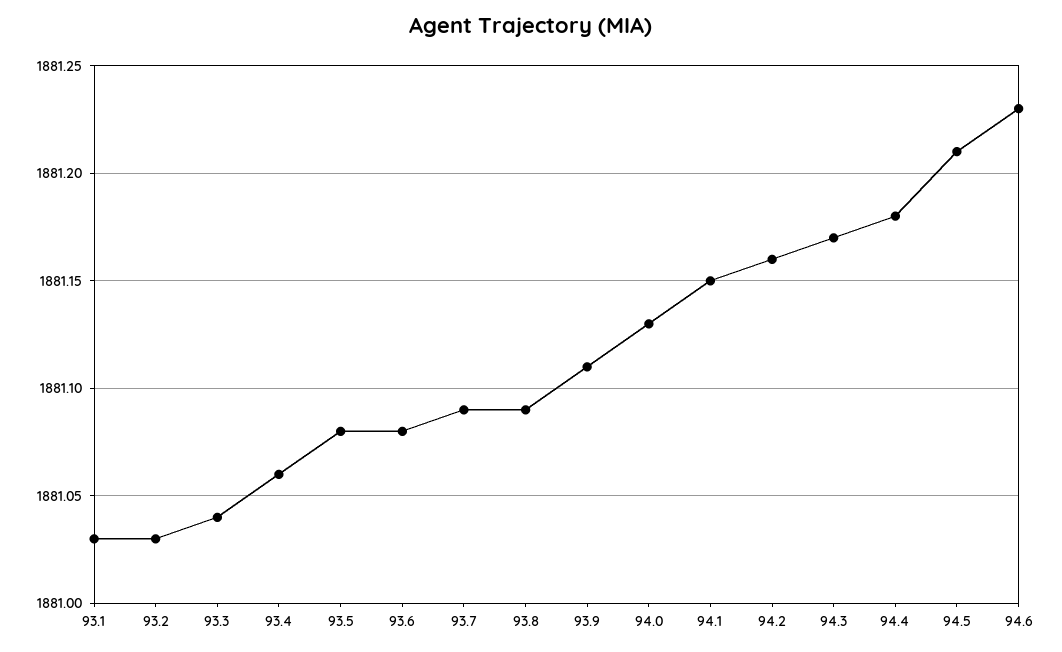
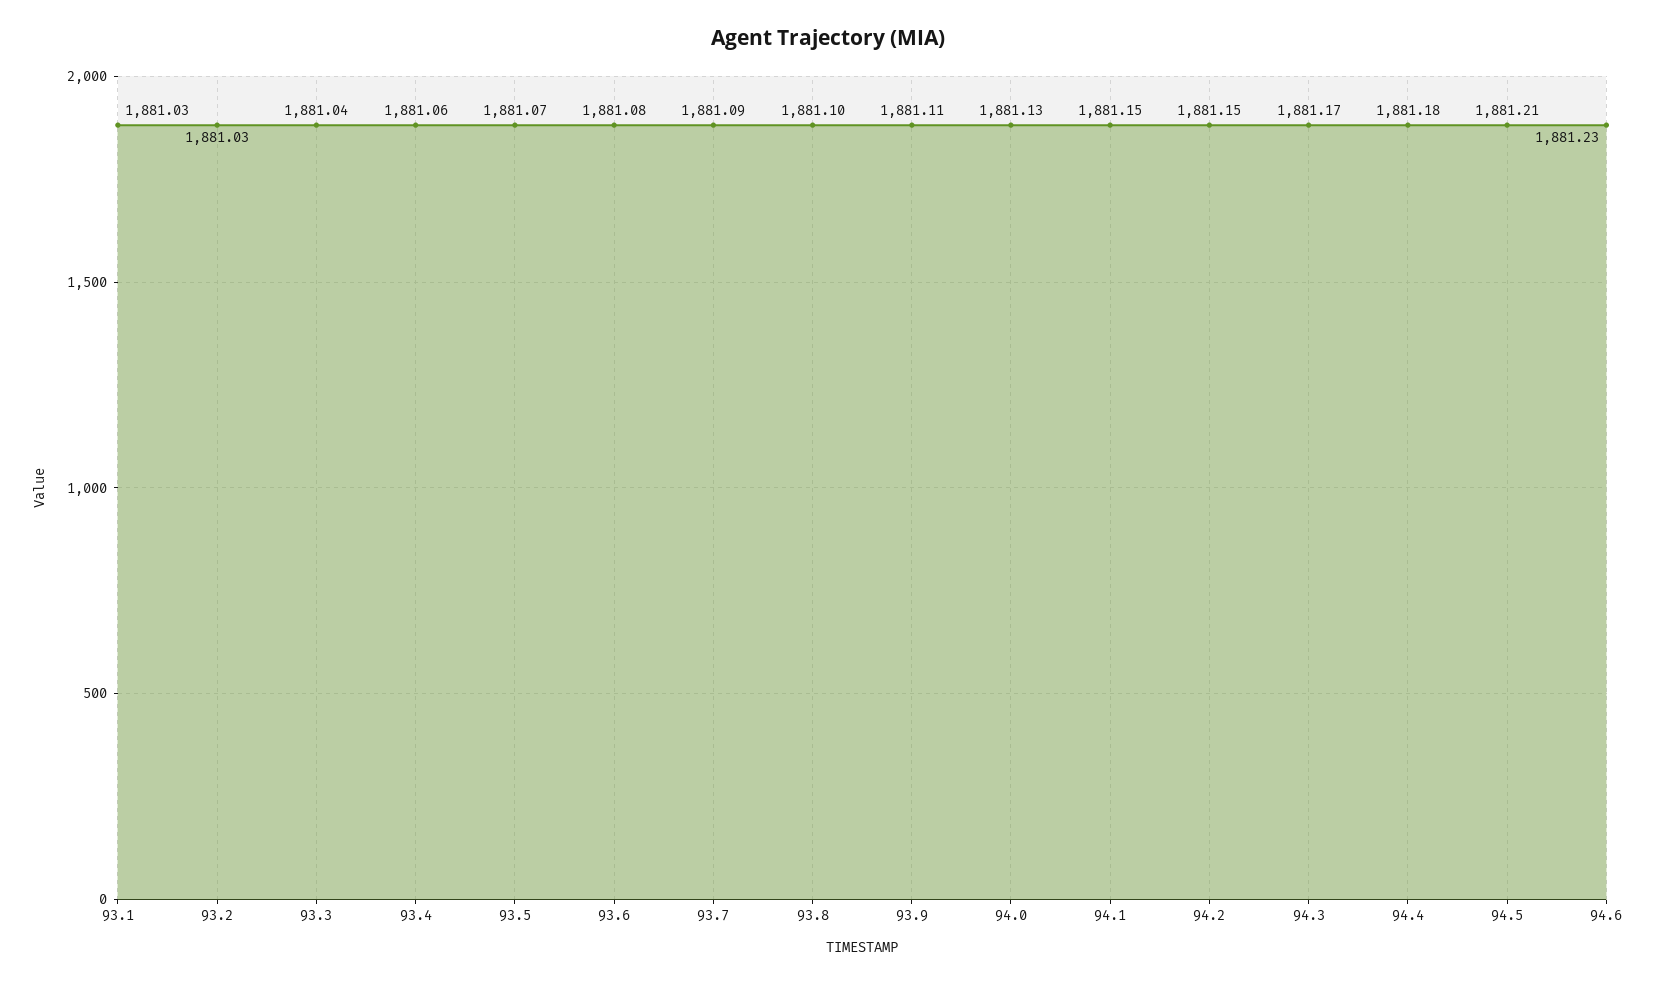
  {
    "93.1": 1881.03,
    "93.2": 1881.03,
    "93.3": 1881.04,
    "93.4": 1881.06,
-   "93.5": 1881.08,
+   "93.5": 1881.07,
    "93.6": 1881.08,
    "93.7": 1881.09,
-   "93.8": 1881.09,
+   "93.8": 1881.1,
    "93.9": 1881.11,
    "94.0": 1881.13,
    "94.1": 1881.15,
-   "94.2": 1881.16,
+   "94.2": 1881.15,
    "94.3": 1881.17,
    "94.4": 1881.18,
    "94.5": 1881.21,
    "94.6": 1881.23
  }

